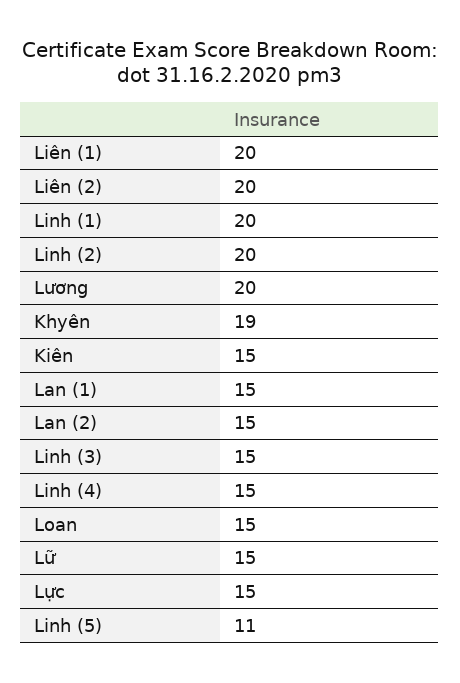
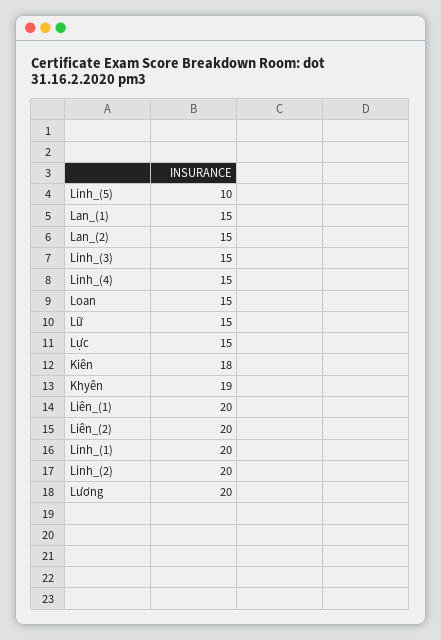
  {
    "Liên (1)": 20,
    "Liên (2)": 20,
    "Linh (1)": 20,
    "Linh (2)": 20,
    "Lương": 20,
    "Khyên": 19,
-   "Kiên": 15,
+   "Kiên": 18,
    "Lan (1)": 15,
    "Lan (2)": 15,
    "Linh (3)": 15,
    "Linh (4)": 15,
    "Loan": 15,
    "Lữ": 15,
    "Lực": 15,
-   "Linh (5)": 11
+   "Linh (5)": 10
  }

